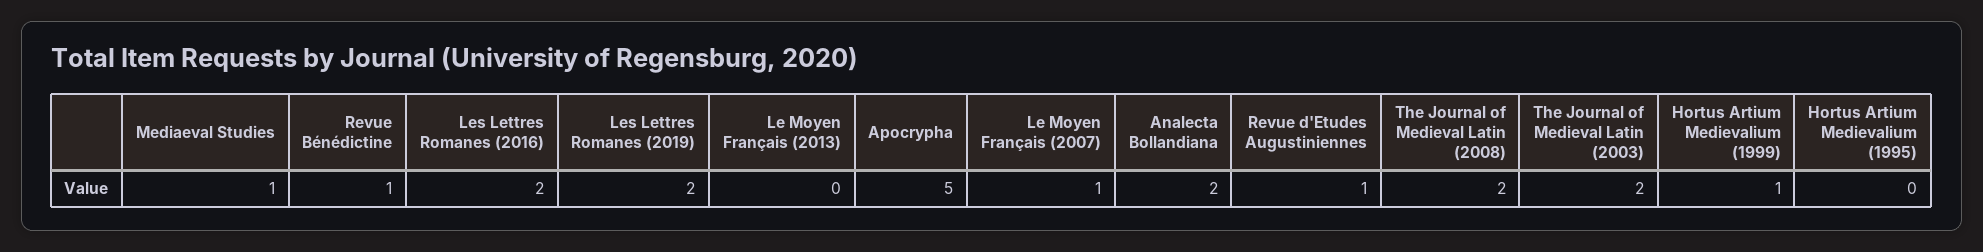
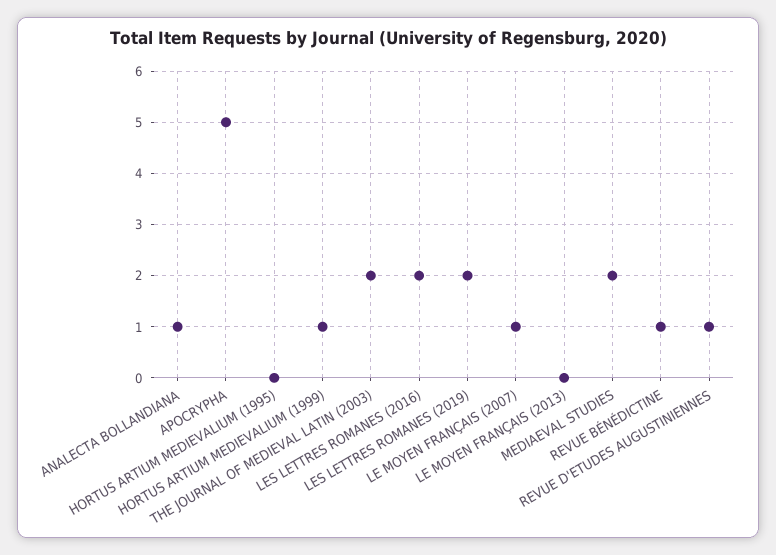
  {
-   "Mediaeval Studies": 1,
+   "Mediaeval Studies": 2,
    "Revue Bénédictine": 1,
    "Les Lettres Romanes (2016)": 2,
    "Les Lettres Romanes (2019)": 2,
    "Le Moyen Français (2013)": 0,
    "Apocrypha": 5,
    "Le Moyen Français (2007)": 1,
-   "Analecta Bollandiana": 2,
+   "Analecta Bollandiana": 1,
    "Revue d'Etudes Augustiniennes": 1,
-   "The Journal of Medieval Latin (2008)": 2,
    "The Journal of Medieval Latin (2003)": 2,
    "Hortus Artium Medievalium (1999)": 1,
    "Hortus Artium Medievalium (1995)": 0
  }

